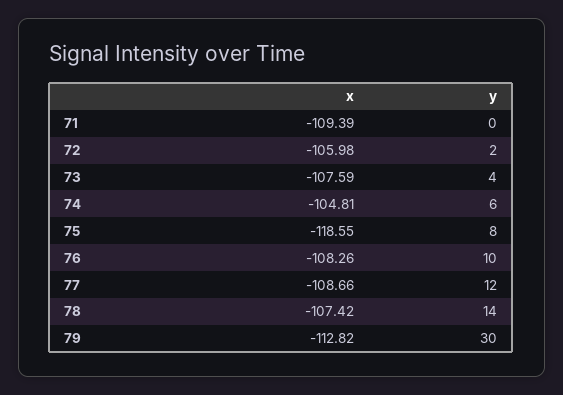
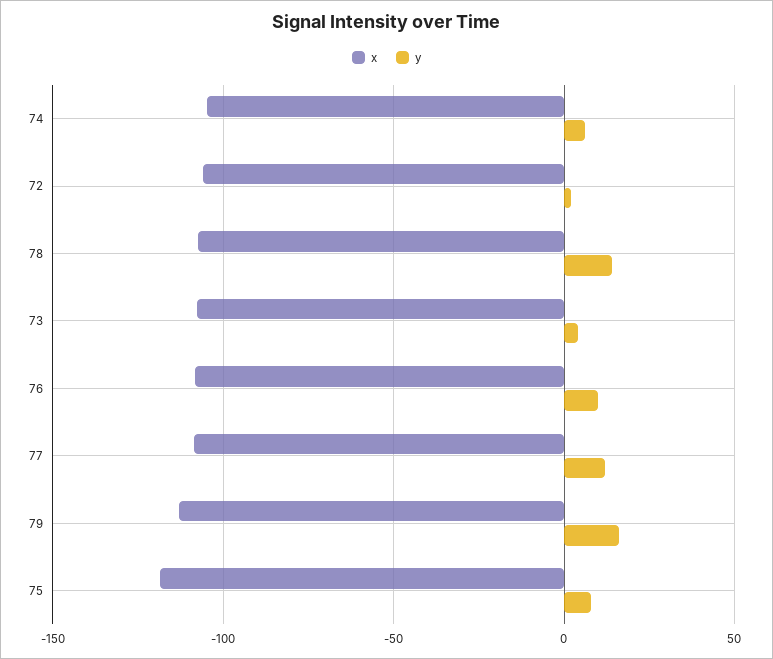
  {
    "x": {
-     "71": -109.39,
      "72": -105.98,
      "73": -107.59,
      "74": -104.81,
      "75": -118.55,
      "76": -108.26,
      "77": -108.66,
      "78": -107.42,
      "79": -112.82
    },
    "y": {
-     "71": 0,
      "72": 2,
      "73": 4,
      "74": 6,
      "75": 8,
      "76": 10,
      "77": 12,
      "78": 14,
-     "79": 30
+     "79": 15
    }
  }

